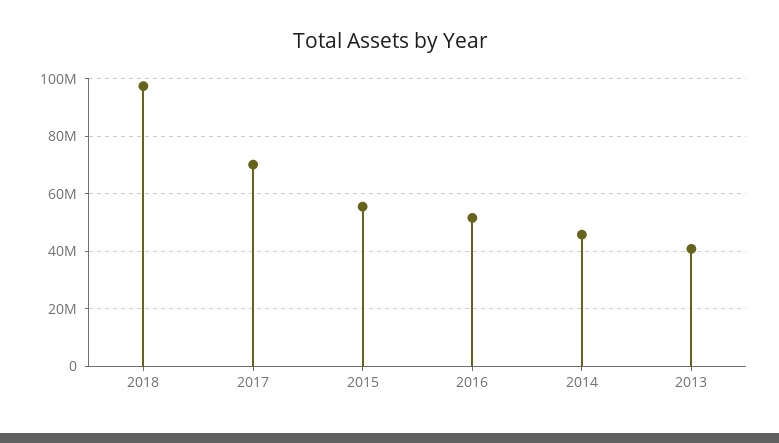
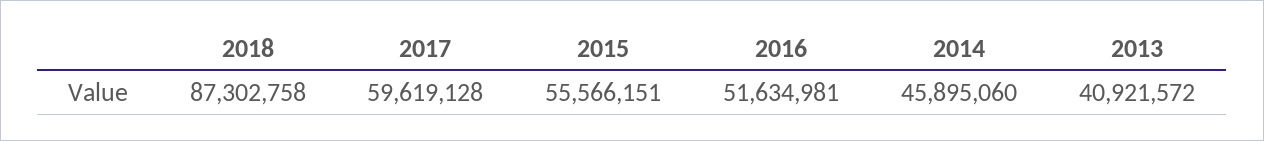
  {
-   "2018": 97500000,
+   "2018": 87302758,
-   "2017": 70000000,
+   "2017": 59619128,
    "2015": 55566151,
    "2016": 51634981,
    "2014": 45895060,
    "2013": 40921572
  }

